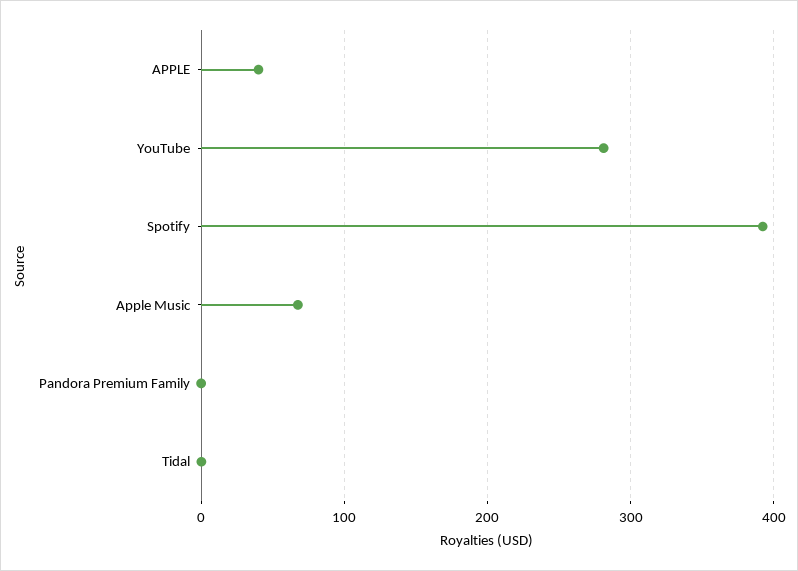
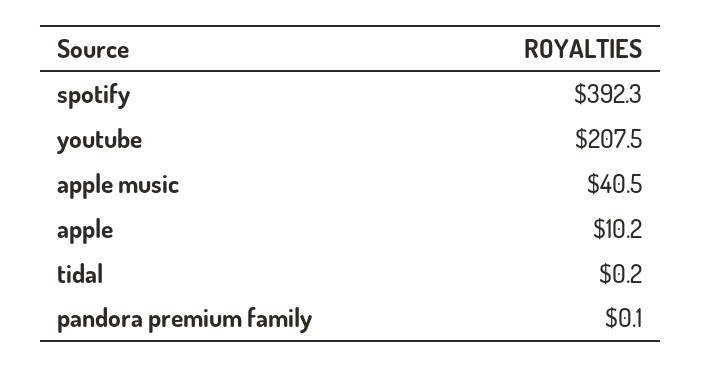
  {
-   "APPLE": 40,
+   "APPLE": 10.2,
-   "YouTube": 280,
+   "YouTube": 207.5,
    "Spotify": 392.3,
-   "Apple Music": 70,
+   "Apple Music": 40.5,
    "Pandora Premium Family": 0.1,
    "Tidal": 0.2
  }

